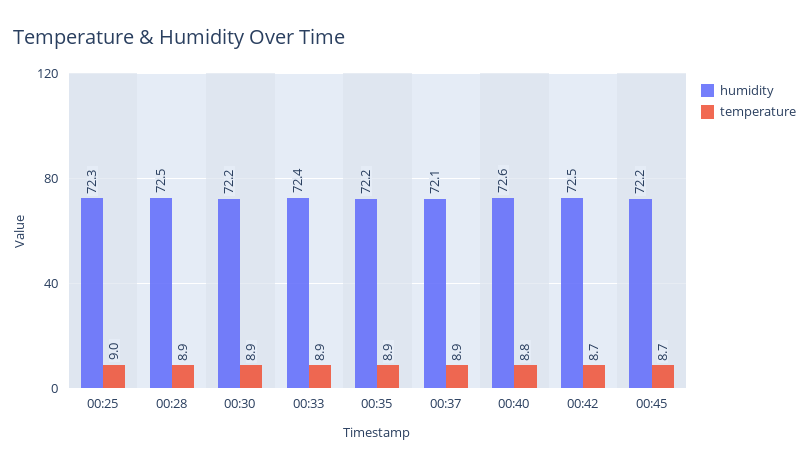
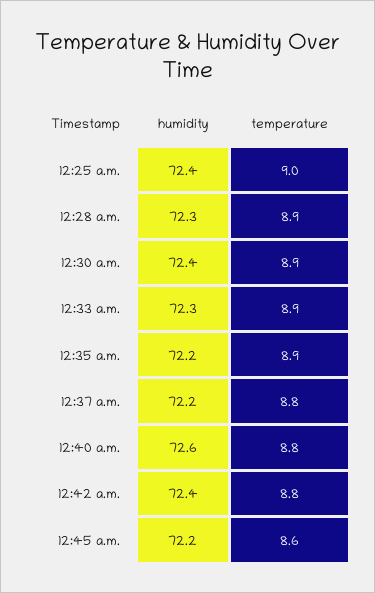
  {
    "humidity": {
-     "00:25": 72.3,
+     "00:25": 72.4,
-     "00:28": 72.5,
+     "00:28": 72.3,
-     "00:30": 72.2,
+     "00:30": 72.4,
-     "00:33": 72.4,
+     "00:33": 72.3,
      "00:35": 72.2,
-     "00:37": 72.1,
+     "00:37": 72.2,
      "00:40": 72.6,
-     "00:42": 72.5,
+     "00:42": 72.4,
      "00:45": 72.2
    },
    "temperature": {
      "00:25": 9,
      "00:28": 8.9,
      "00:30": 8.9,
      "00:33": 8.9,
      "00:35": 8.9,
-     "00:37": 8.9,
+     "00:37": 8.8,
      "00:40": 8.8,
-     "00:42": 8.7,
+     "00:42": 8.8,
-     "00:45": 8.7
+     "00:45": 8.6
    }
  }

